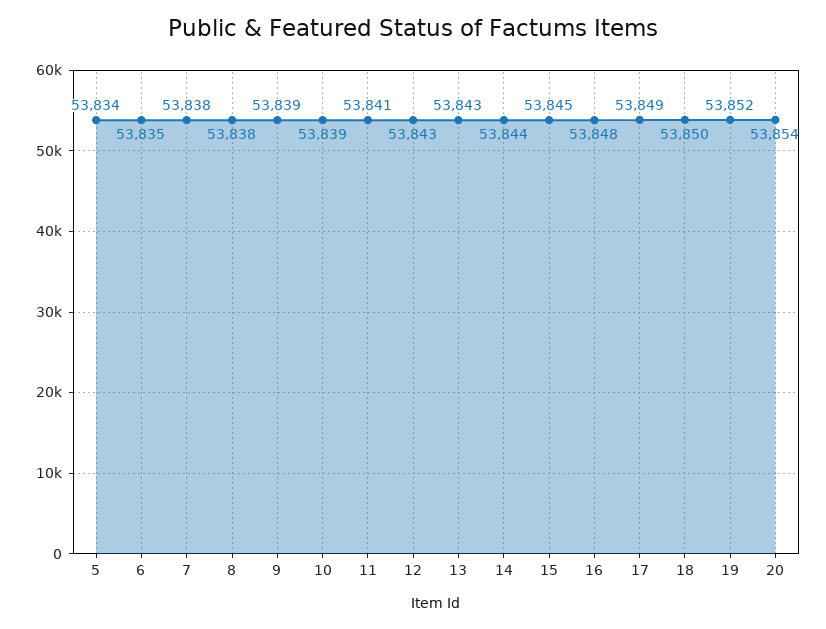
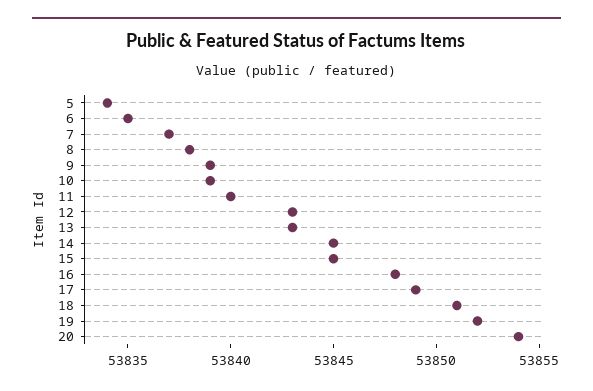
  {
    "5": 53834,
    "6": 53835,
-   "7": 53838,
+   "7": 53837,
    "8": 53838,
    "9": 53839,
    "10": 53839,
-   "11": 53841,
+   "11": 53840,
    "12": 53843,
    "13": 53843,
-   "14": 53844,
+   "14": 53845,
    "15": 53845,
    "16": 53848,
    "17": 53849,
-   "18": 53850,
+   "18": 53851,
    "19": 53852,
    "20": 53854
  }

